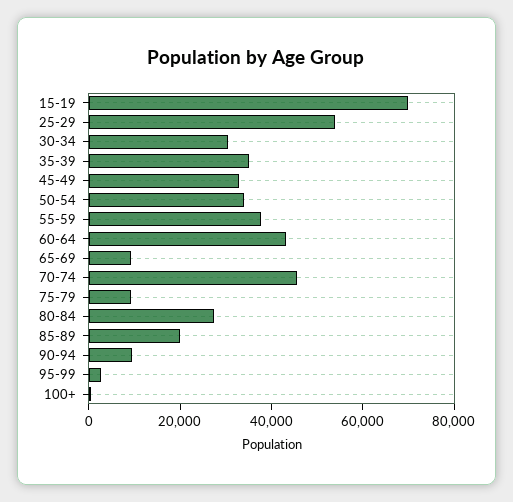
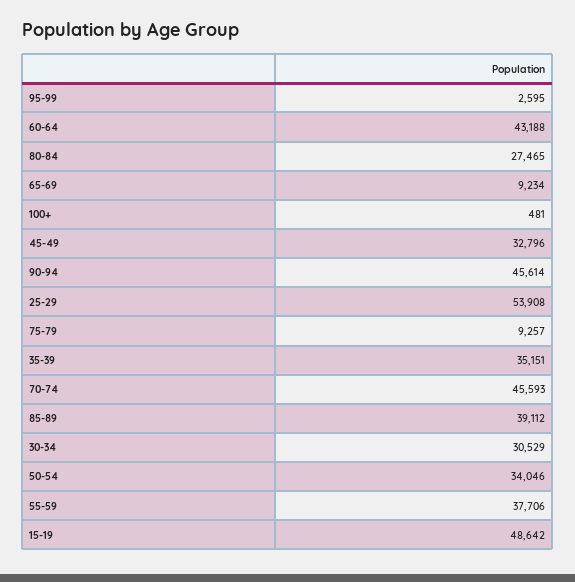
  {
-   "15-19": 70000,
+   "15-19": 48642,
    "25-29": 53908,
    "30-34": 30529,
    "35-39": 35151,
    "45-49": 32796,
    "50-54": 34046,
    "55-59": 37706,
    "60-64": 43188,
    "65-69": 9234,
    "70-74": 45593,
    "75-79": 9257,
    "80-84": 27465,
-   "85-89": 20000,
+   "85-89": 39112,
-   "90-94": 10000,
+   "90-94": 45614,
    "95-99": 2595,
    "100+": 481
  }

